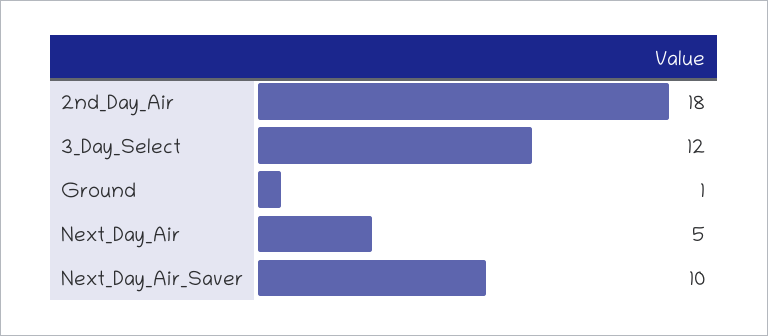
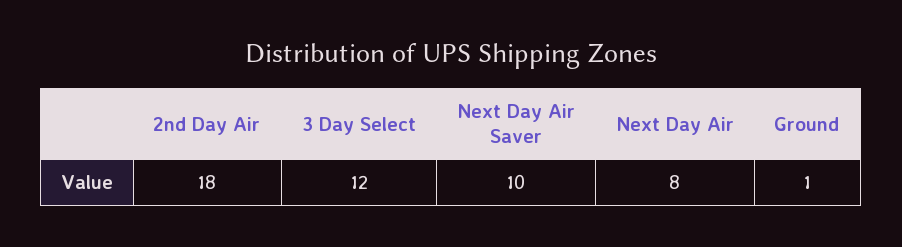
  {
    "2nd_Day_Air": 18,
    "3_Day_Select": 12,
    "Ground": 1,
-   "Next_Day_Air": 5,
+   "Next_Day_Air": 8,
    "Next_Day_Air_Saver": 10
  }

